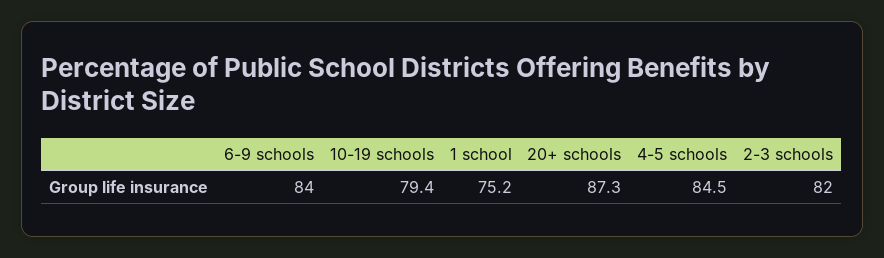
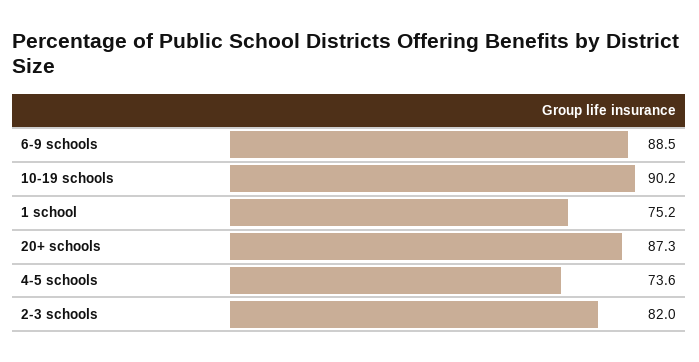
  {
-   "6-9 schools": 84,
+   "6-9 schools": 88.5,
-   "10-19 schools": 79.4,
+   "10-19 schools": 90.2,
    "1 school": 75.2,
    "20+ schools": 87.3,
-   "4-5 schools": 84.5,
+   "4-5 schools": 73.6,
    "2-3 schools": 82
  }

